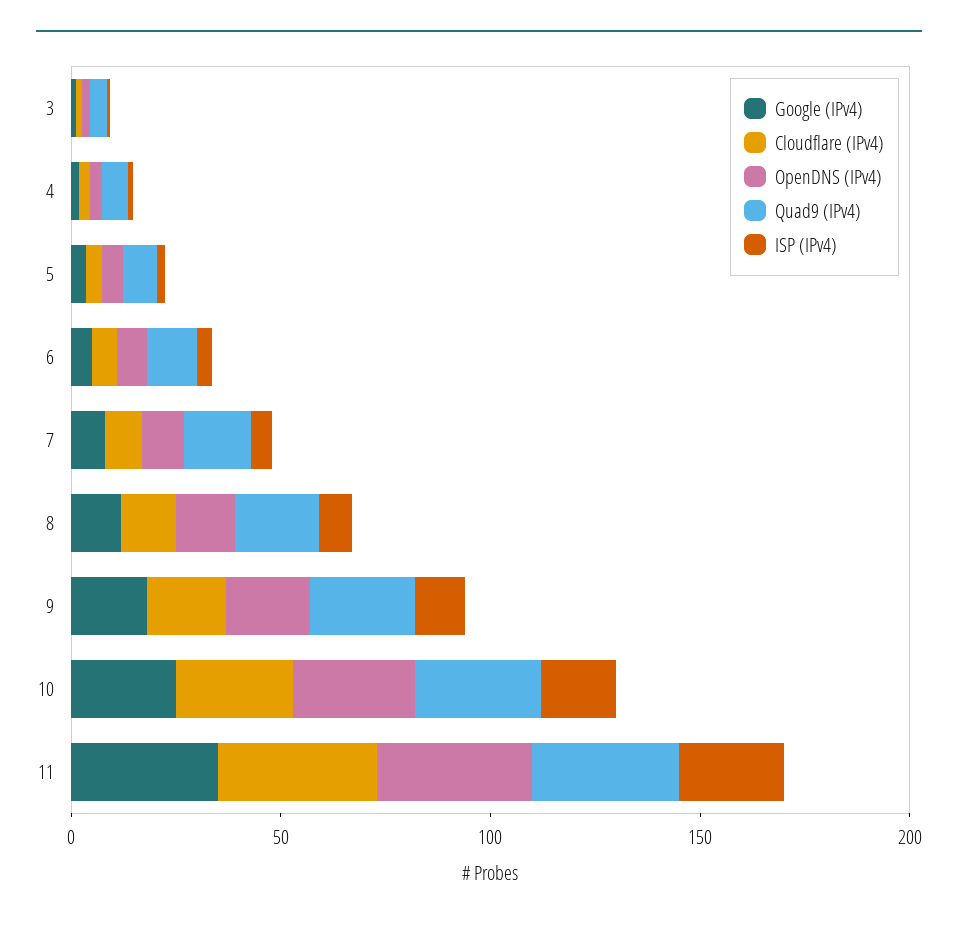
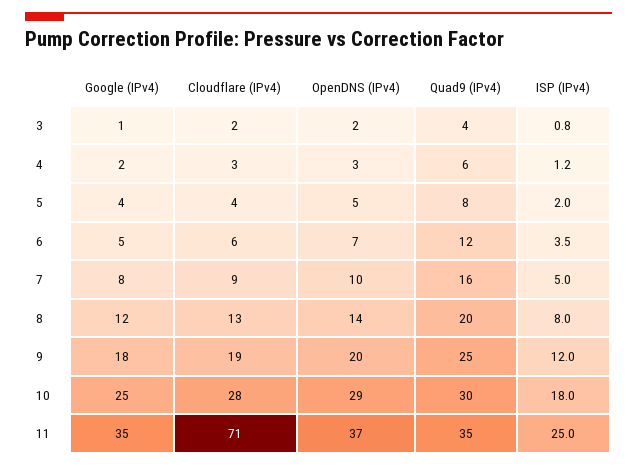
  {
    "Google (IPv4)": {
      "3": 1,
      "4": 2,
      "5": 4,
      "6": 5,
      "7": 8,
      "8": 12,
      "9": 18,
      "10": 25,
      "11": 35
    },
    "Cloudflare (IPv4)": {
      "3": 2,
      "4": 3,
      "5": 4,
      "6": 6,
      "7": 9,
      "8": 13,
      "9": 19,
      "10": 28,
-     "11": 40
+     "11": 71
    },
    "OpenDNS (IPv4)": {
      "3": 2,
      "4": 3,
      "5": 5,
      "6": 7,
      "7": 10,
      "8": 14,
      "9": 20,
      "10": 29,
      "11": 37
    },
    "Quad9 (IPv4)": {
      "3": 4,
      "4": 6,
      "5": 8,
      "6": 12,
      "7": 16,
      "8": 20,
      "9": 25,
      "10": 30,
      "11": 35
    },
    "ISP (IPv4)": {
      "3": 0.8,
      "4": 1.2,
      "5": 2,
      "6": 3.5,
      "7": 5,
      "8": 8,
      "9": 12,
      "10": 18,
      "11": 25
    }
  }

